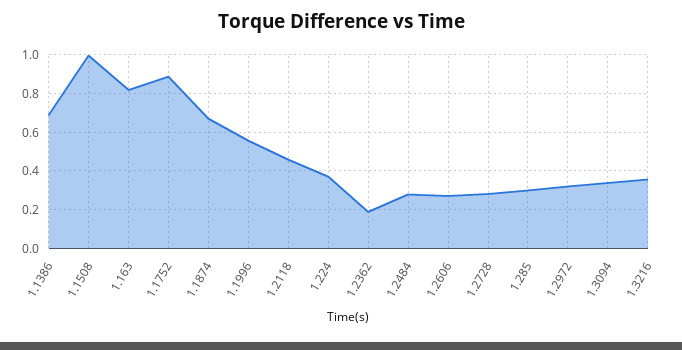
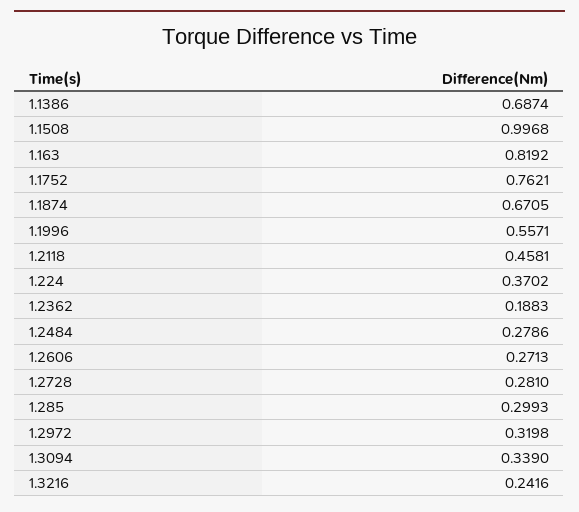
  {
    "1.1386": 0.6874,
    "1.1508": 0.9968,
    "1.163": 0.8192,
-   "1.1752": 0.9,
+   "1.1752": 0.7621,
    "1.1874": 0.6705,
    "1.1996": 0.5571,
    "1.2118": 0.4581,
    "1.224": 0.3702,
    "1.2362": 0.1883,
    "1.2484": 0.2786,
    "1.2606": 0.2713,
    "1.2728": 0.281,
    "1.285": 0.2993,
    "1.2972": 0.3198,
    "1.3094": 0.339,
-   "1.3216": 0.35
+   "1.3216": 0.2416
  }

